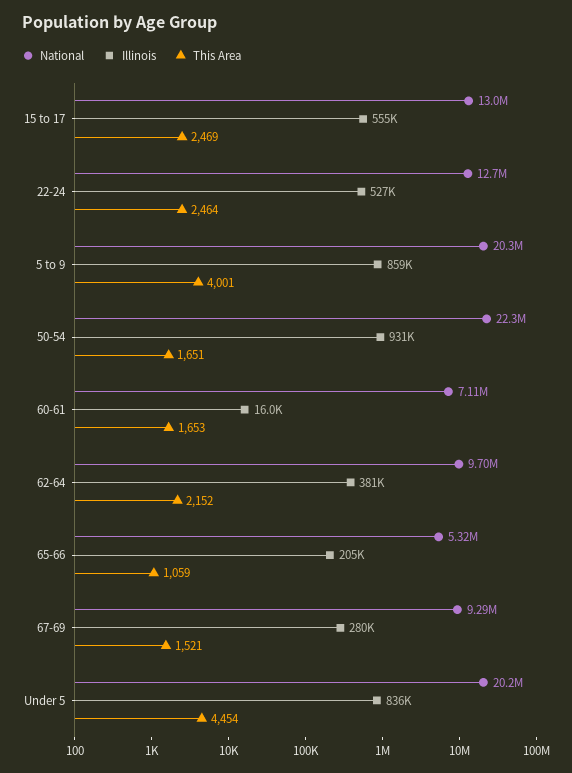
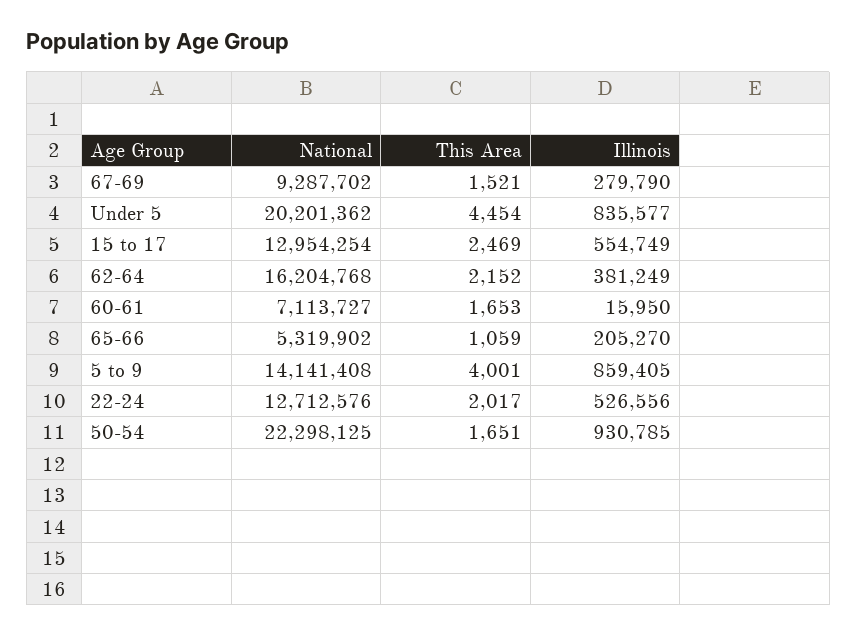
  {
    "National": {
      "15 to 17": 12954254,
      "22-24": 12712576,
-     "5 to 9": 20300000,
+     "5 to 9": 14141408,
      "50-54": 22298125,
      "60-61": 7113727,
-     "62-64": 9700000,
+     "62-64": 16204768,
      "65-66": 5319902,
      "67-69": 9287702,
      "Under 5": 20201362
    },
    "Illinois": {
      "15 to 17": 554749,
      "22-24": 526556,
      "5 to 9": 859405,
      "50-54": 930785,
      "60-61": 15950,
      "62-64": 381249,
      "65-66": 205270,
      "67-69": 279790,
      "Under 5": 835577
    },
    "This Area": {
      "15 to 17": 2469,
-     "22-24": 2464,
+     "22-24": 2017,
      "5 to 9": 4001,
      "50-54": 1651,
      "60-61": 1653,
      "62-64": 2152,
      "65-66": 1059,
      "67-69": 1521,
      "Under 5": 4454
    }
  }

